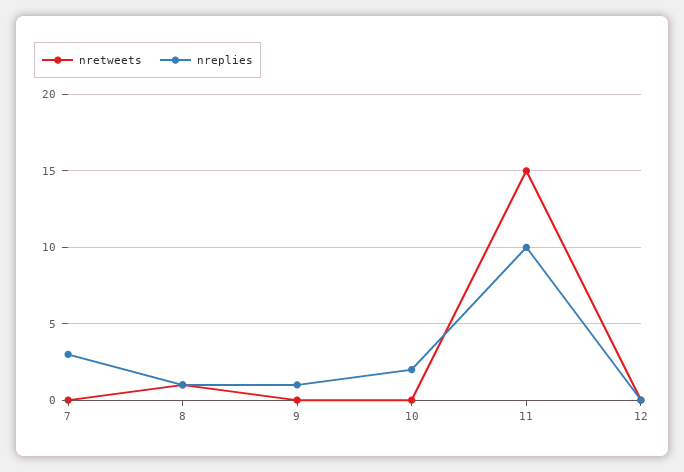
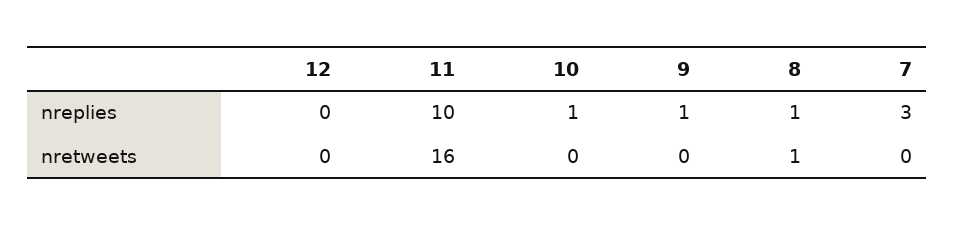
  {
    "nretweets": {
      "7": 0,
      "8": 1,
      "9": 0,
      "10": 0,
-     "11": 15,
+     "11": 16,
      "12": 0
    },
    "nreplies": {
      "7": 3,
      "8": 1,
      "9": 1,
-     "10": 2,
+     "10": 1,
      "11": 10,
      "12": 0
    }
  }

